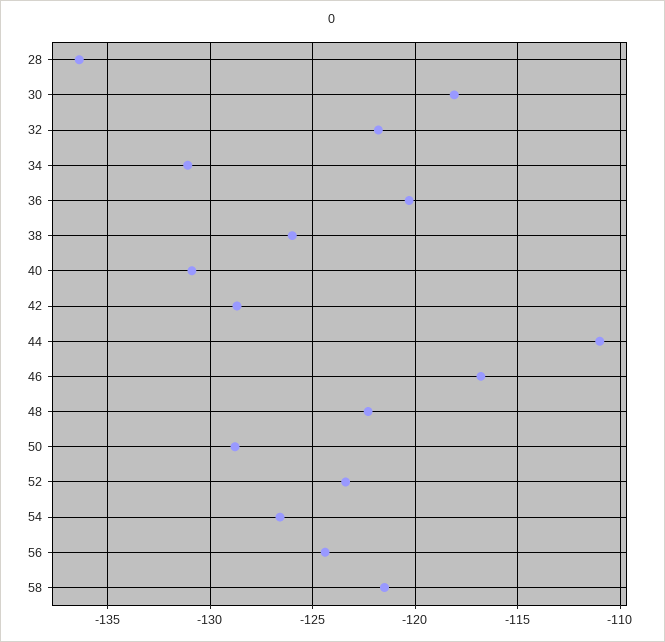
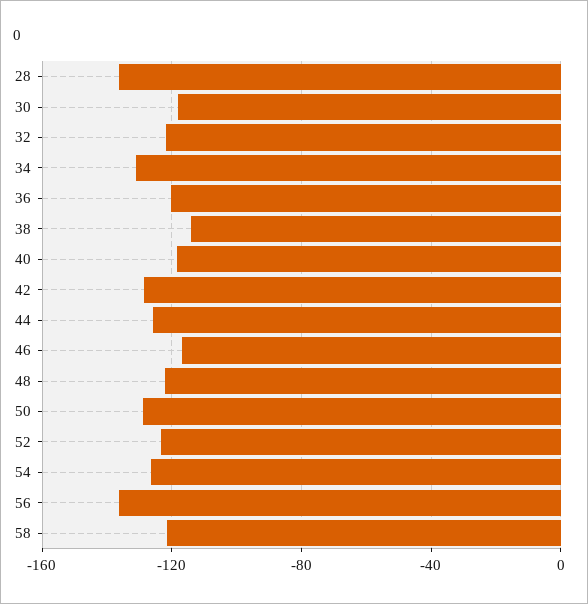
  {
    "28": -136.5,
    "30": -118,
    "32": -122,
    "34": -131,
    "36": -120.5,
-   "38": -126,
+   "38": -115,
-   "40": -131,
+   "40": -120,
    "42": -128.5,
-   "44": -111,
+   "44": -125,
    "46": -117,
    "48": -122.5,
    "50": -129,
    "52": -123.5,
    "54": -126.5,
-   "56": -124.5,
+   "56": -135,
    "58": -121.5
  }

